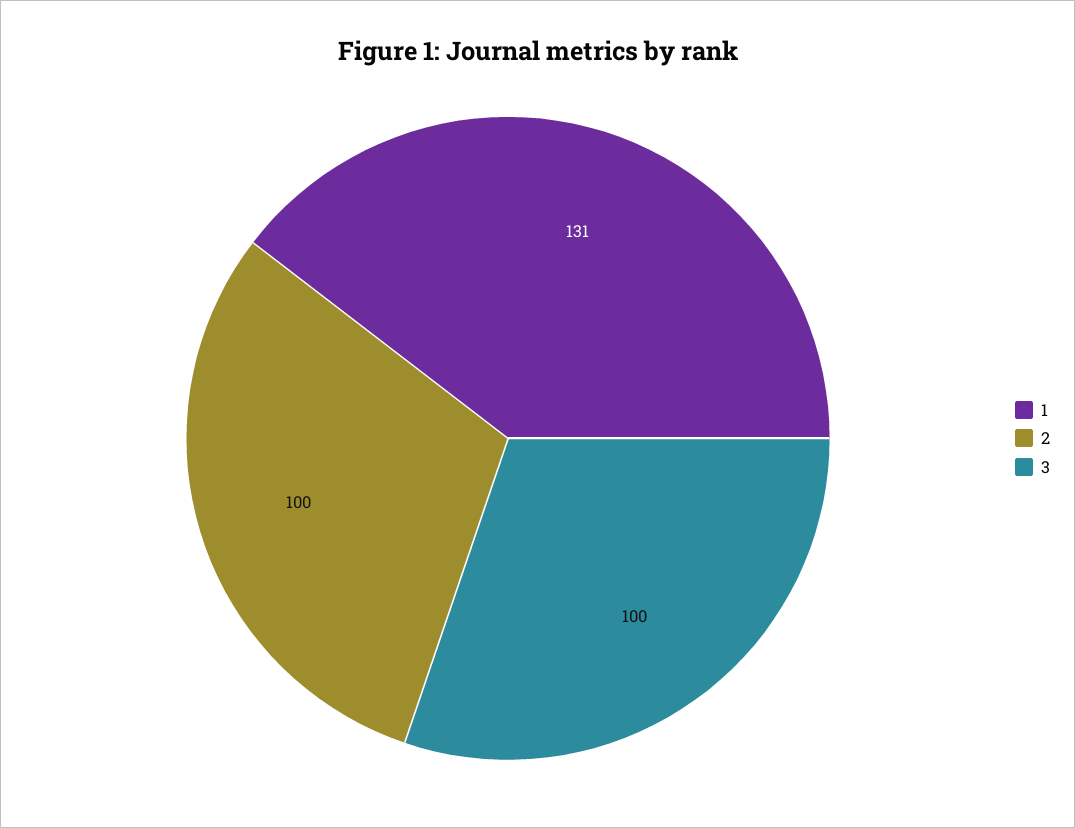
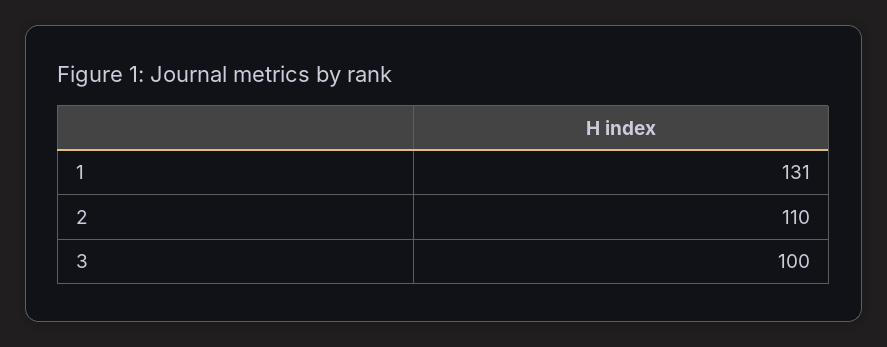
  {
    "1": 131,
-   "2": 100,
+   "2": 110,
    "3": 100
  }

